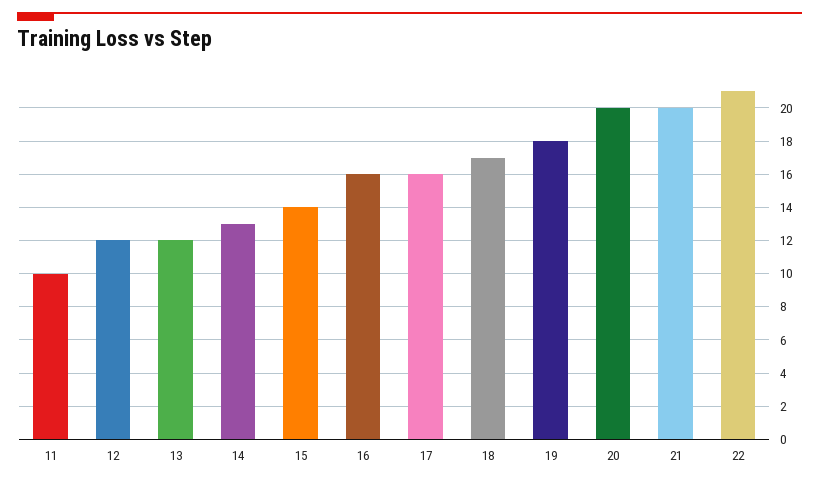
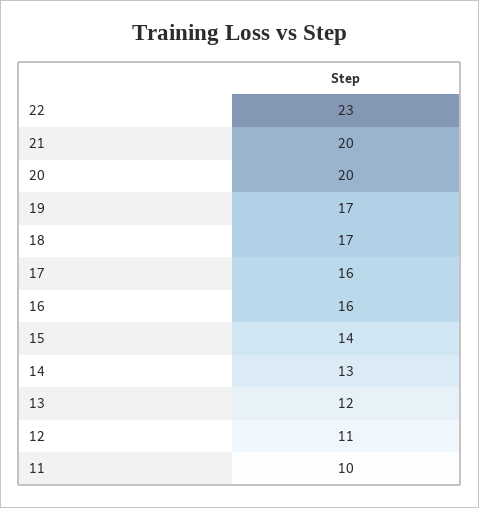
  {
    "11": 10,
-   "12": 12,
+   "12": 11,
    "13": 12,
    "14": 13,
    "15": 14,
    "16": 16,
    "17": 16,
    "18": 17,
-   "19": 18,
+   "19": 17,
    "20": 20,
    "21": 20,
-   "22": 21
+   "22": 23
  }

